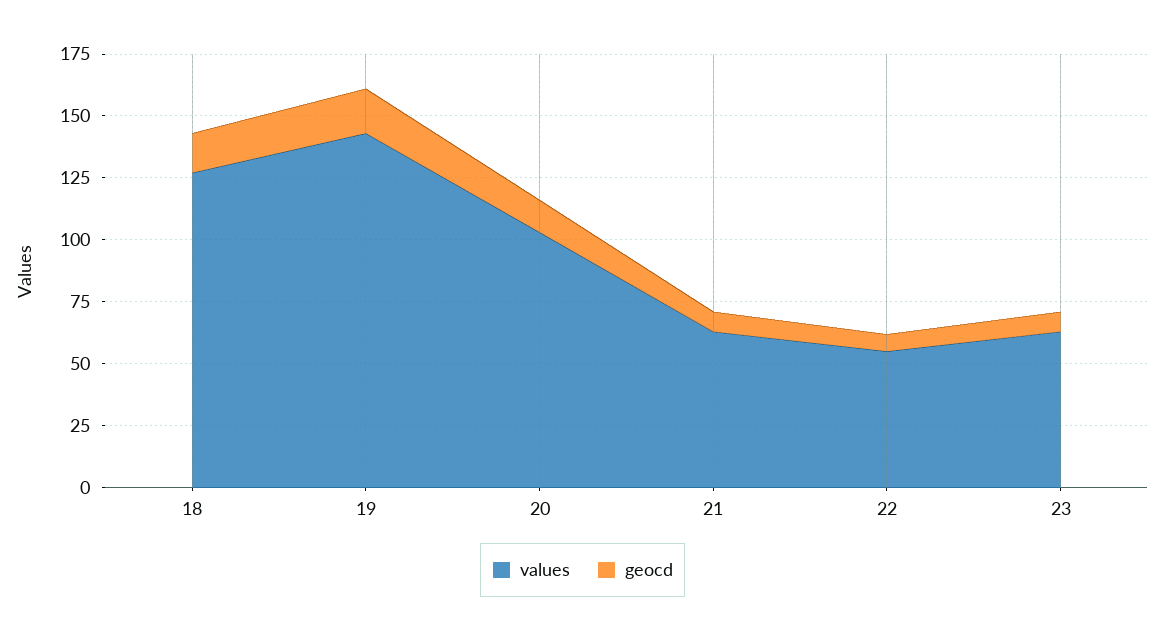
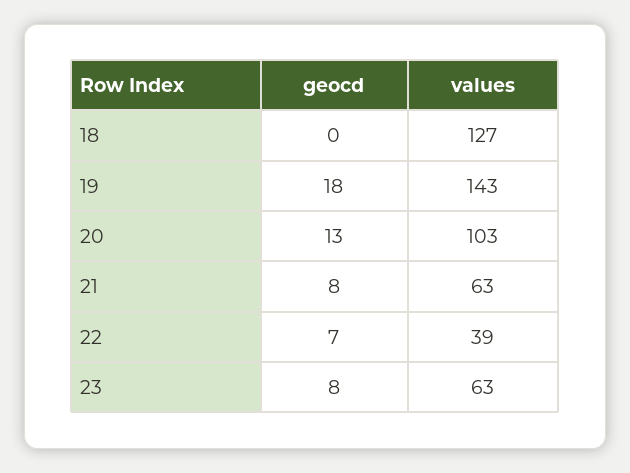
  {
    "values": {
      "18": 127,
      "19": 143,
      "20": 103,
      "21": 63,
-     "22": 55,
+     "22": 39,
      "23": 63
    },
    "geocd": {
-     "18": 15,
+     "18": 0,
      "19": 18,
      "20": 13,
      "21": 8,
      "22": 7,
      "23": 8
    }
  }

